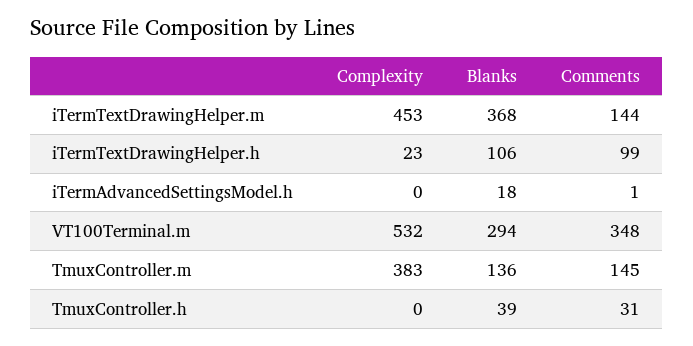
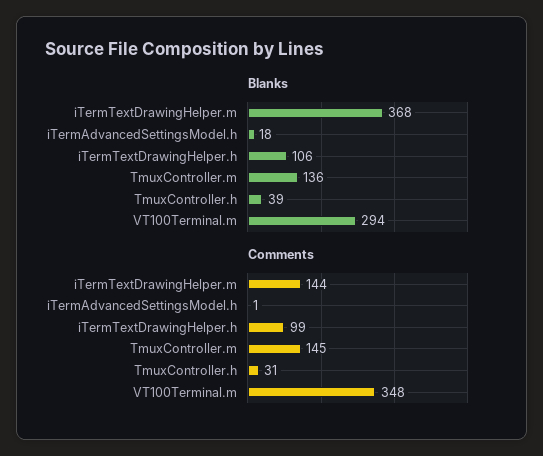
  {
-   "Complexity": {
-     "iTermTextDrawingHelper.m": 453,
-     "iTermTextDrawingHelper.h": 23,
-     "iTermAdvancedSettingsModel.h": 0,
-     "VT100Terminal.m": 532,
-     "TmuxController.m": 383,
-     "TmuxController.h": 0
-   },
    "Blanks": {
      "iTermTextDrawingHelper.m": 368,
      "iTermTextDrawingHelper.h": 106,
      "iTermAdvancedSettingsModel.h": 18,
      "VT100Terminal.m": 294,
      "TmuxController.m": 136,
      "TmuxController.h": 39
    },
    "Comments": {
      "iTermTextDrawingHelper.m": 144,
      "iTermTextDrawingHelper.h": 99,
      "iTermAdvancedSettingsModel.h": 1,
      "VT100Terminal.m": 348,
      "TmuxController.m": 145,
      "TmuxController.h": 31
    }
  }

